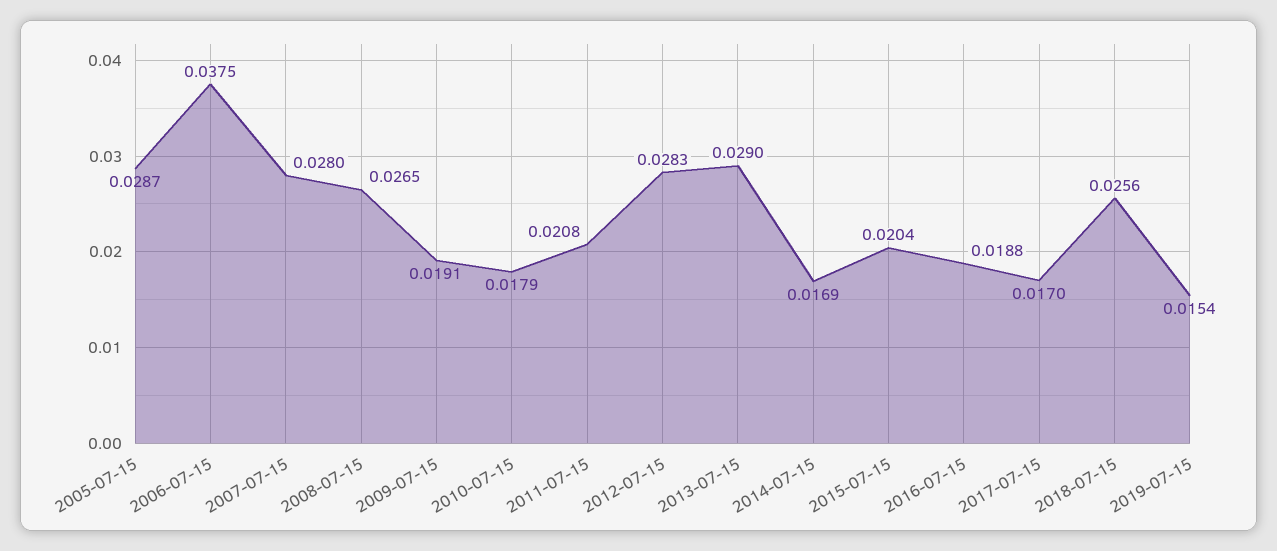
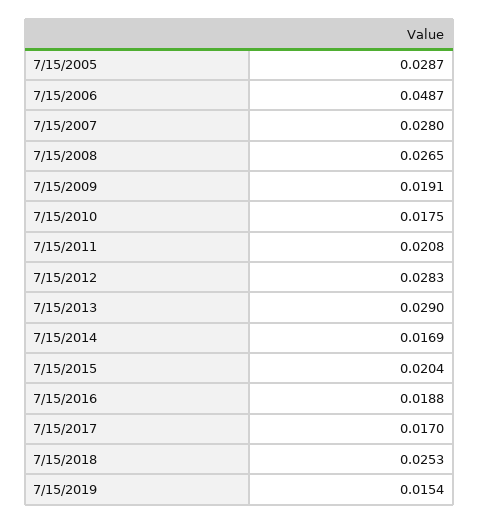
  {
    "2005-07-15": 0.0287,
-   "2006-07-15": 0.0375,
+   "2006-07-15": 0.0487,
    "2007-07-15": 0.028,
    "2008-07-15": 0.0265,
    "2009-07-15": 0.0191,
-   "2010-07-15": 0.0179,
+   "2010-07-15": 0.0175,
    "2011-07-15": 0.0208,
    "2012-07-15": 0.0283,
    "2013-07-15": 0.029,
    "2014-07-15": 0.0169,
    "2015-07-15": 0.0204,
    "2016-07-15": 0.0188,
    "2017-07-15": 0.017,
-   "2018-07-15": 0.0256,
+   "2018-07-15": 0.0253,
    "2019-07-15": 0.0154
  }

